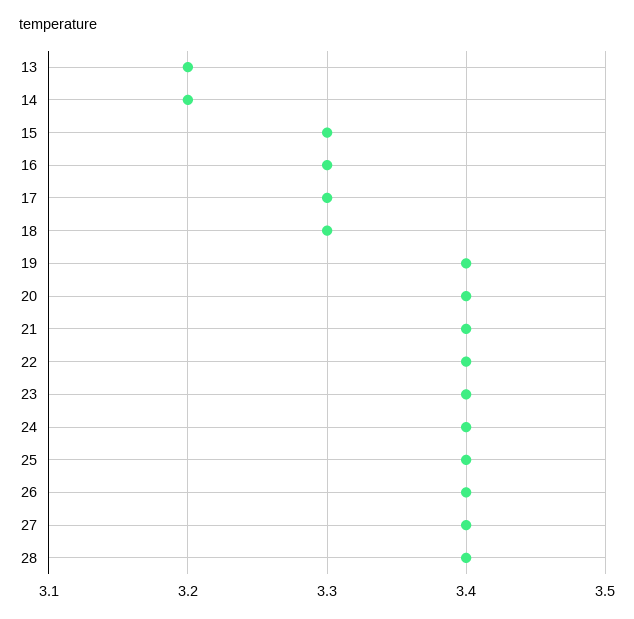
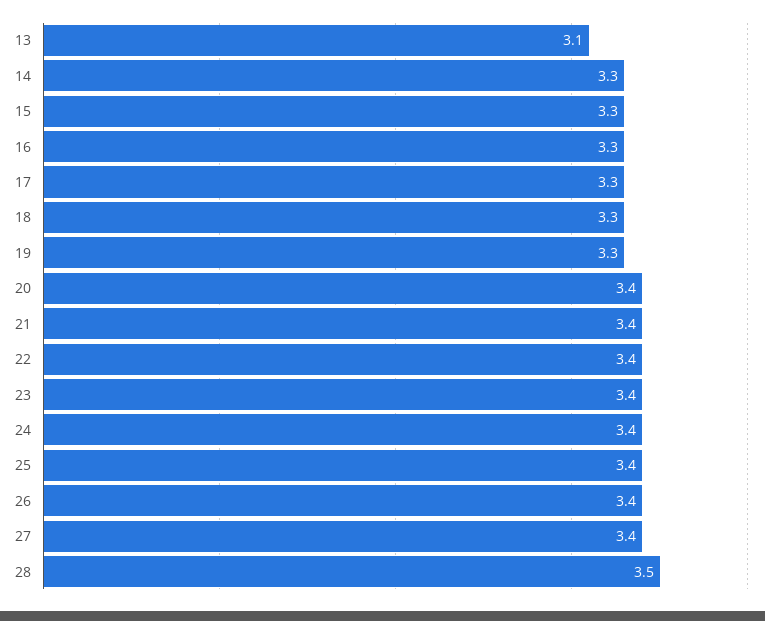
  {
-   "13": 3.2,
+   "13": 3.1,
-   "14": 3.2,
+   "14": 3.3,
    "15": 3.3,
    "16": 3.3,
    "17": 3.3,
    "18": 3.3,
-   "19": 3.4,
+   "19": 3.3,
    "20": 3.4,
    "21": 3.4,
    "22": 3.4,
    "23": 3.4,
    "24": 3.4,
    "25": 3.4,
    "26": 3.4,
    "27": 3.4,
-   "28": 3.4
+   "28": 3.5
  }

